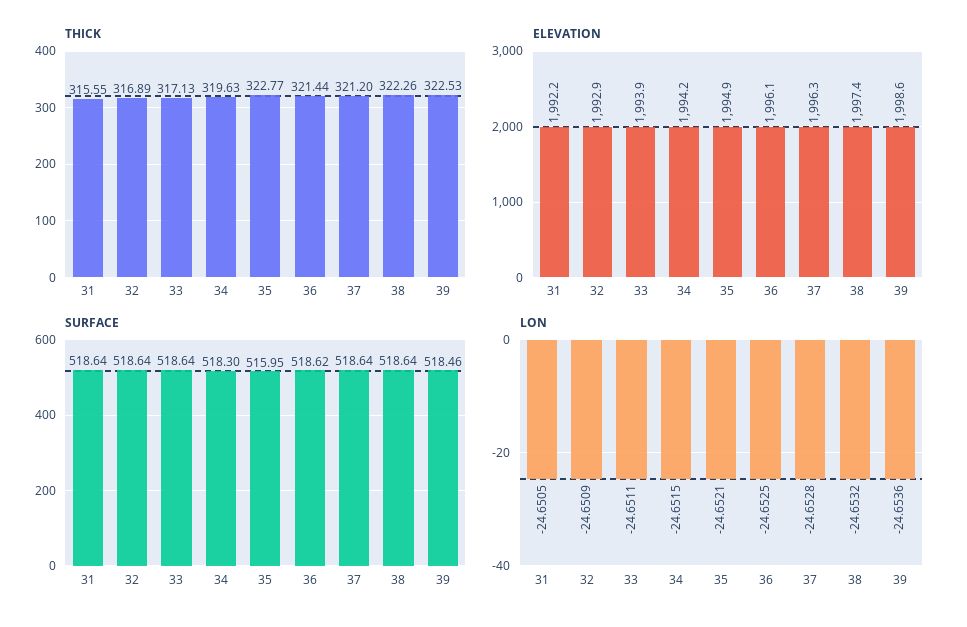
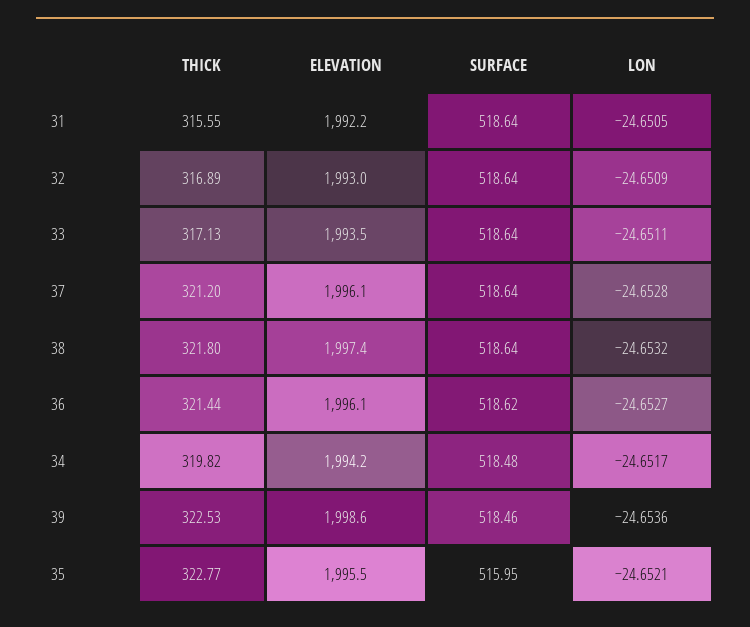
  {
    "THICK": {
      "31": 315.55,
      "32": 316.89,
      "33": 317.13,
-     "34": 319.63,
+     "34": 319.82,
      "35": 322.77,
      "36": 321.44,
      "37": 321.2,
-     "38": 322.26,
+     "38": 321.8,
      "39": 322.53
    },
    "ELEVATION": {
      "31": 1992.2,
-     "32": 1992.9,
+     "32": 1993,
-     "33": 1993.9,
+     "33": 1993.5,
      "34": 1994.2,
-     "35": 1994.9,
+     "35": 1995.5,
      "36": 1996.1,
-     "37": 1996.3,
+     "37": 1996.1,
      "38": 1997.4,
      "39": 1998.6
    },
    "SURFACE": {
      "31": 518.64,
      "32": 518.64,
      "33": 518.64,
-     "34": 518.3,
+     "34": 518.48,
      "35": 515.95,
      "36": 518.62,
      "37": 518.64,
      "38": 518.64,
      "39": 518.46
    },
    "LON": {
      "31": -24.6505,
      "32": -24.6509,
      "33": -24.6511,
-     "34": -24.6515,
+     "34": -24.6517,
      "35": -24.6521,
-     "36": -24.6525,
+     "36": -24.6527,
      "37": -24.6528,
      "38": -24.6532,
      "39": -24.6536
    }
  }

